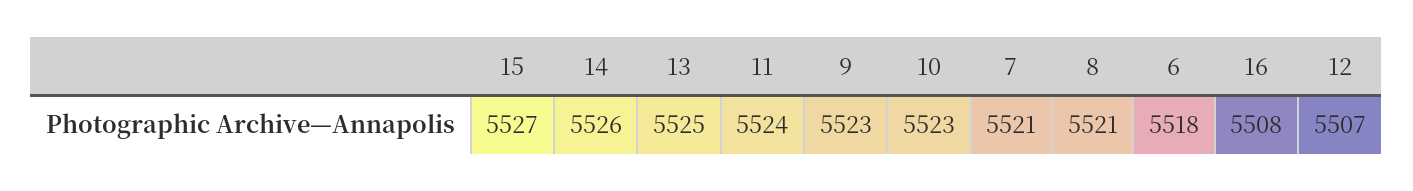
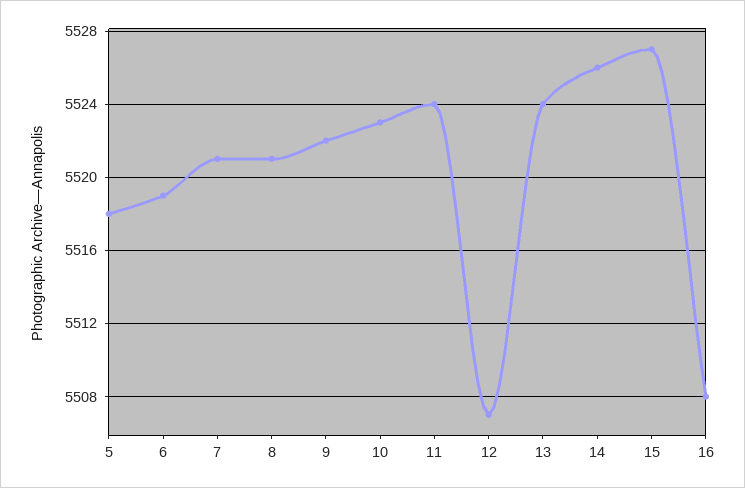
  {
    "15": 5527,
    "14": 5526,
-   "13": 5525,
+   "13": 5524,
    "11": 5524,
-   "9": 5523,
+   "9": 5522,
    "10": 5523,
    "7": 5521,
    "8": 5521,
-   "6": 5518,
+   "6": 5519,
    "16": 5508,
-   "12": 5507
+   "12": 5507,
+   "5": 5518
  }

